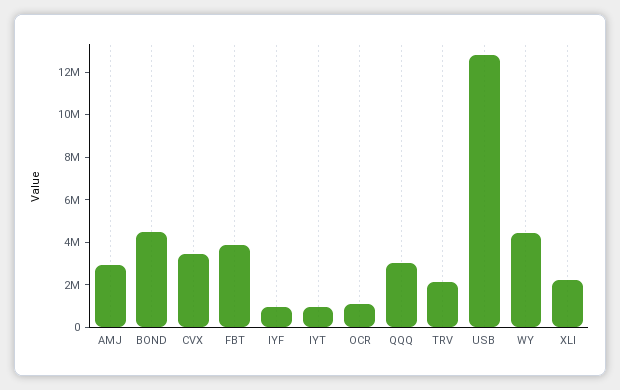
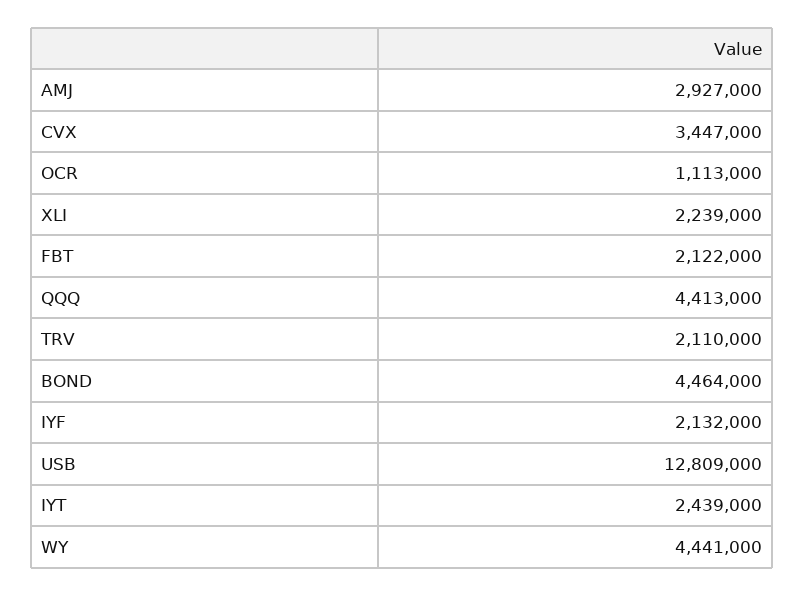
  {
    "AMJ": 2927000,
    "BOND": 4464000,
    "CVX": 3447000,
-   "FBT": 4000000,
+   "FBT": 2122000,
-   "IYF": 1000000,
+   "IYF": 2132000,
-   "IYT": 1000000,
+   "IYT": 2439000,
    "OCR": 1113000,
-   "QQQ": 3000000,
+   "QQQ": 4413000,
    "TRV": 2110000,
    "USB": 12809000,
    "WY": 4441000,
    "XLI": 2239000
  }

